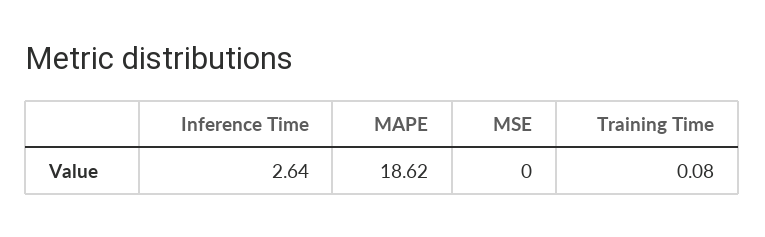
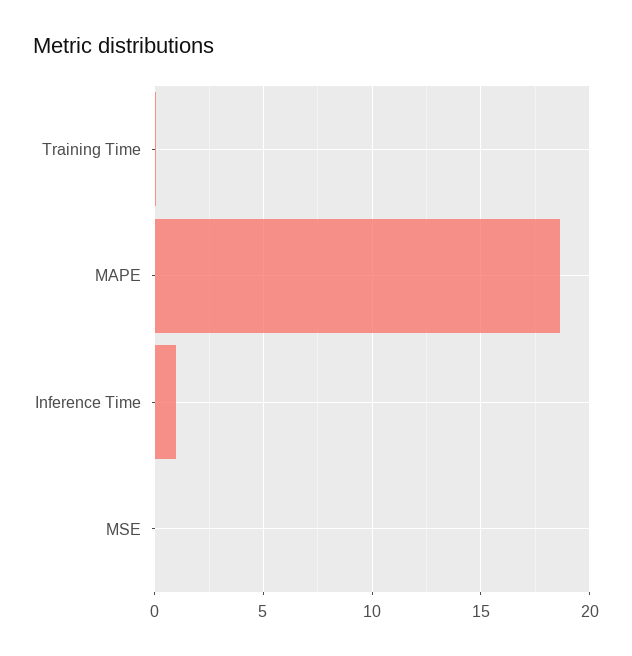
  {
-   "Inference Time": 2.64,
+   "Inference Time": 1,
    "MAPE": 18.62,
    "MSE": 0,
    "Training Time": 0.08
  }

